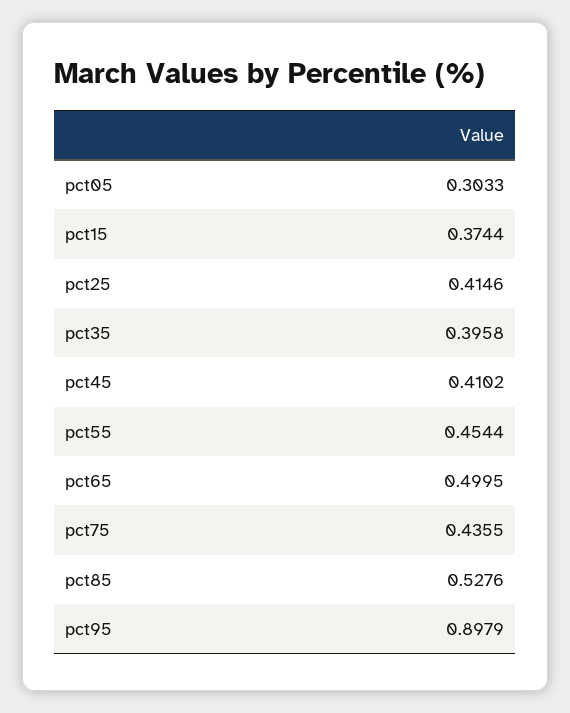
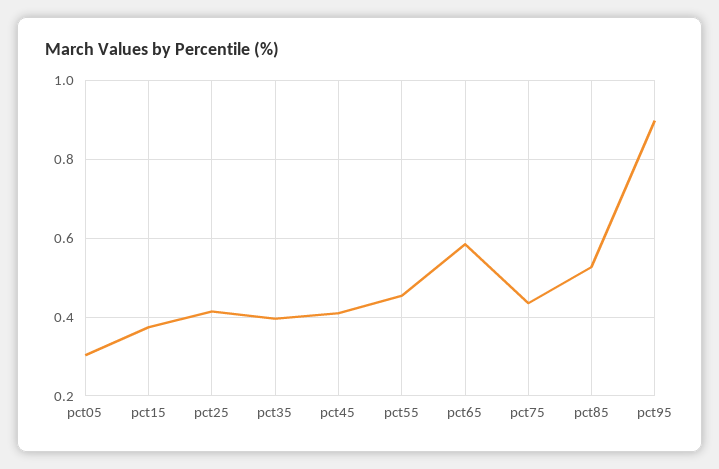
  {
    "pct05": 0.3033,
    "pct15": 0.3744,
    "pct25": 0.4146,
    "pct35": 0.3958,
    "pct45": 0.4102,
    "pct55": 0.4544,
-   "pct65": 0.4995,
+   "pct65": 0.58,
    "pct75": 0.4355,
    "pct85": 0.5276,
    "pct95": 0.8979
  }

